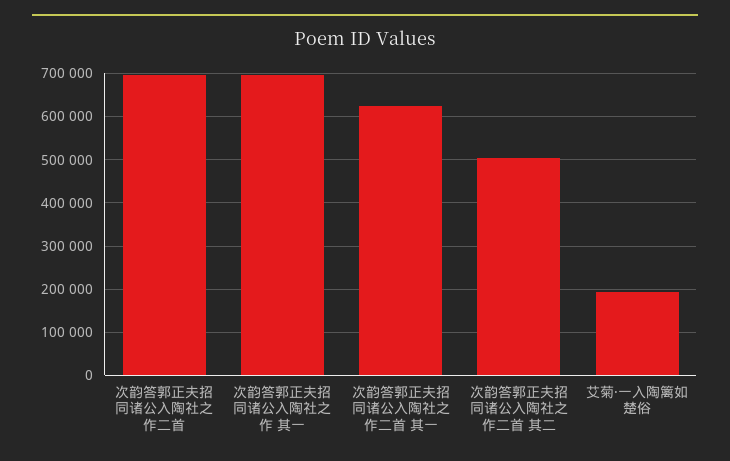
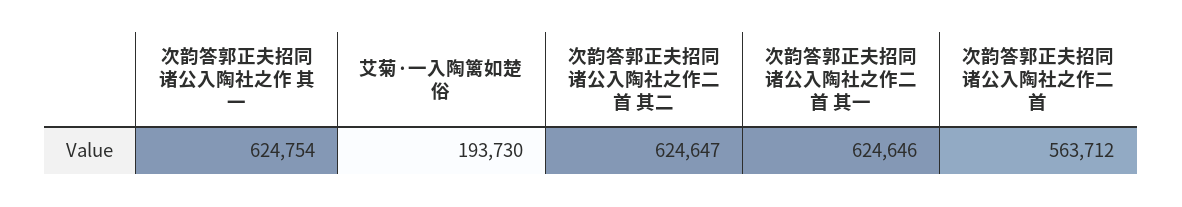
  {
-   "次韵答郭正夫招同诸公入陶社之作二首": 700000,
+   "次韵答郭正夫招同诸公入陶社之作二首": 563712,
-   "次韵答郭正夫招同诸公入陶社之作 其一": 700000,
+   "次韵答郭正夫招同诸公入陶社之作 其一": 624754,
    "次韵答郭正夫招同诸公入陶社之作二首 其一": 624646,
-   "次韵答郭正夫招同诸公入陶社之作二首 其二": 500000,
+   "次韵答郭正夫招同诸公入陶社之作二首 其二": 624647,
    "艾菊·一入陶篱如楚俗": 193730
  }

